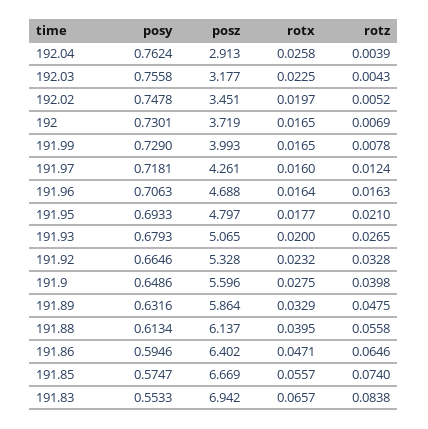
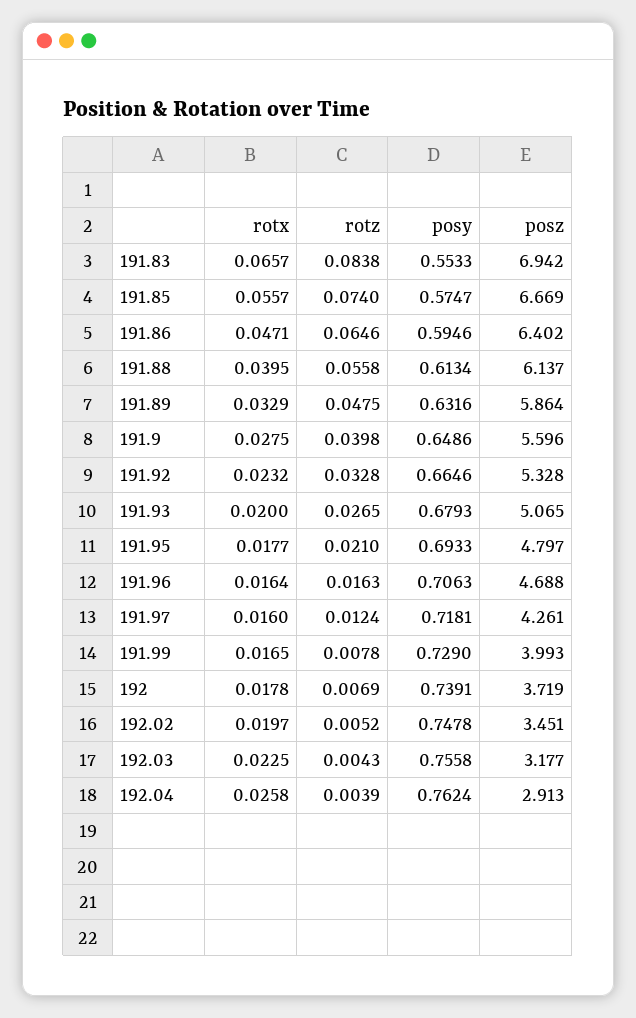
  {
    "posy": {
      "192.04": 0.7624,
      "192.03": 0.7558,
      "192.02": 0.7478,
-     "192": 0.7301,
+     "192": 0.7391,
      "191.99": 0.729,
      "191.97": 0.7181,
      "191.96": 0.7063,
      "191.95": 0.6933,
      "191.93": 0.6793,
      "191.92": 0.6646,
      "191.9": 0.6486,
      "191.89": 0.6316,
      "191.88": 0.6134,
      "191.86": 0.5946,
      "191.85": 0.5747,
      "191.83": 0.5533
    },
    "posz": {
      "192.04": 2.913,
      "192.03": 3.177,
      "192.02": 3.451,
      "192": 3.719,
      "191.99": 3.993,
      "191.97": 4.261,
      "191.96": 4.688,
      "191.95": 4.797,
      "191.93": 5.065,
      "191.92": 5.328,
      "191.9": 5.596,
      "191.89": 5.864,
      "191.88": 6.137,
      "191.86": 6.402,
      "191.85": 6.669,
      "191.83": 6.942
    },
    "rotx": {
      "192.04": 0.0258,
      "192.03": 0.0225,
      "192.02": 0.0197,
-     "192": 0.0165,
+     "192": 0.0178,
      "191.99": 0.0165,
      "191.97": 0.016,
      "191.96": 0.0164,
      "191.95": 0.0177,
      "191.93": 0.02,
      "191.92": 0.0232,
      "191.9": 0.0275,
      "191.89": 0.0329,
      "191.88": 0.0395,
      "191.86": 0.0471,
      "191.85": 0.0557,
      "191.83": 0.0657
    },
    "rotz": {
      "192.04": 0.0039,
      "192.03": 0.0043,
      "192.02": 0.0052,
      "192": 0.0069,
      "191.99": 0.0078,
      "191.97": 0.0124,
      "191.96": 0.0163,
      "191.95": 0.021,
      "191.93": 0.0265,
      "191.92": 0.0328,
      "191.9": 0.0398,
      "191.89": 0.0475,
      "191.88": 0.0558,
      "191.86": 0.0646,
      "191.85": 0.074,
      "191.83": 0.0838
    }
  }

